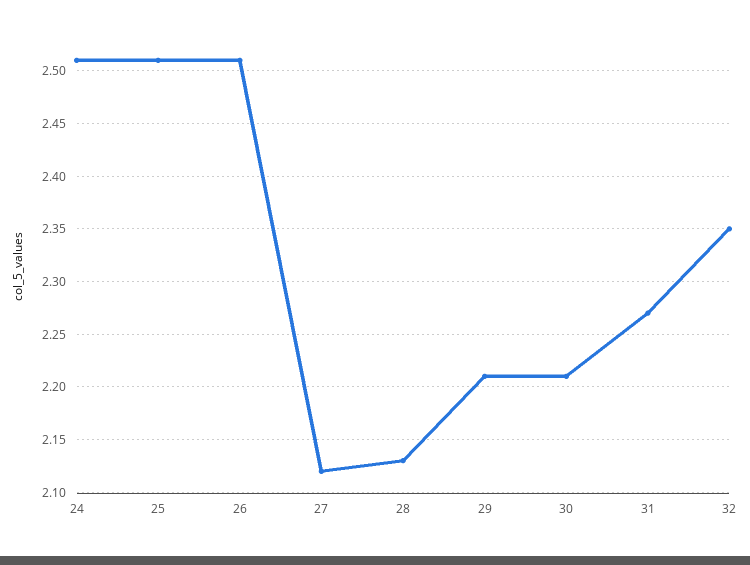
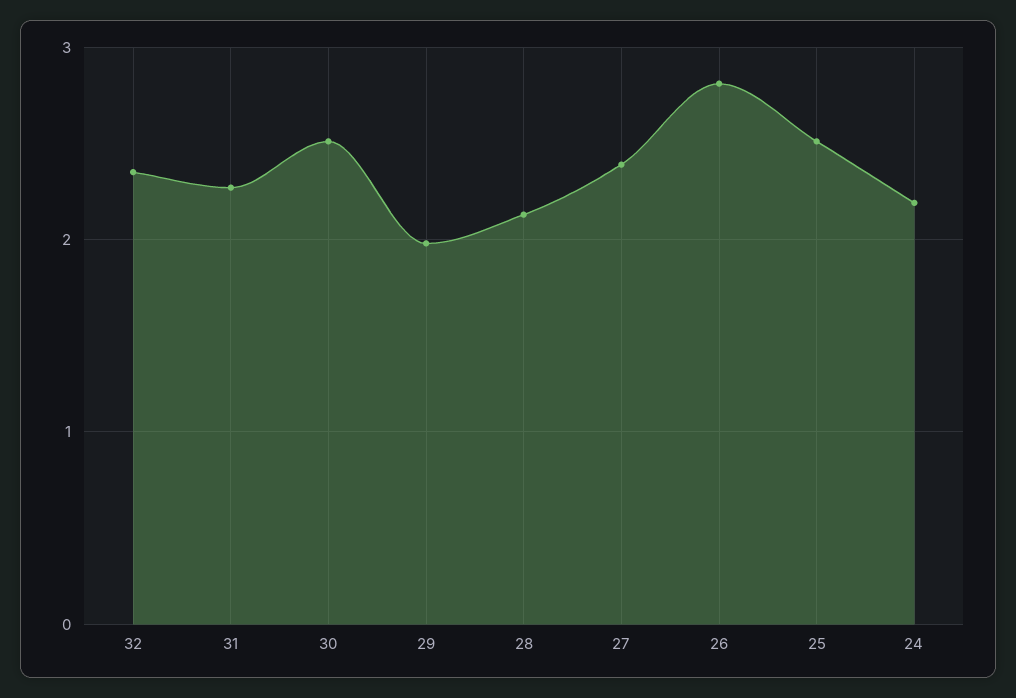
  {
-   "24": 2.51,
+   "24": 2.2,
    "25": 2.51,
-   "26": 2.51,
+   "26": 2.8,
-   "27": 2.12,
+   "27": 2.4,
    "28": 2.13,
-   "29": 2.21,
+   "29": 2,
-   "30": 2.21,
+   "30": 2.5,
    "31": 2.27,
    "32": 2.35
  }

